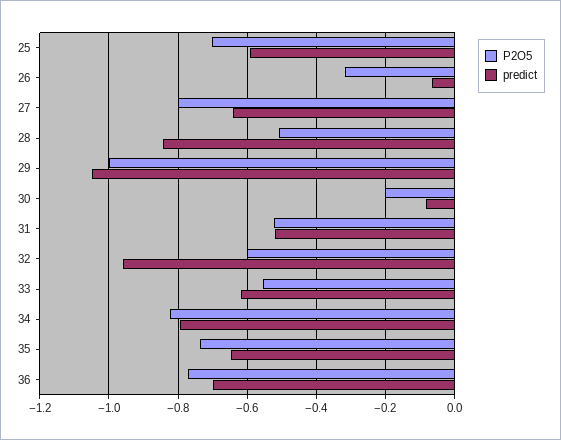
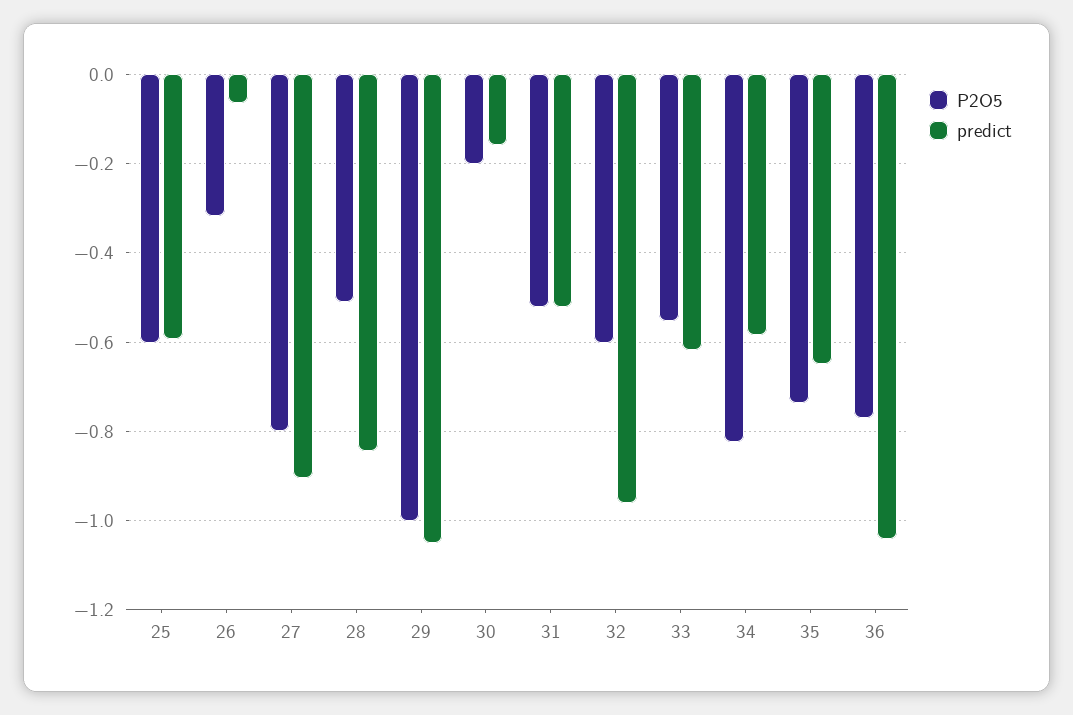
  {
    "P2O5": {
-     "25": -0.7,
+     "25": -0.6,
      "26": -0.32,
      "27": -0.8,
      "28": -0.5,
      "29": -1,
      "30": -0.2,
      "31": -0.52,
      "32": -0.6,
      "33": -0.56,
      "34": -0.82,
      "35": -0.74,
      "36": -0.78
    },
    "predict": {
      "25": -0.6,
      "26": -0.06,
-     "27": -0.64,
+     "27": -0.9,
      "28": -0.84,
      "29": -1.06,
-     "30": -0.08,
+     "30": -0.16,
      "31": -0.52,
      "32": -0.96,
      "33": -0.62,
-     "34": -0.8,
+     "34": -0.58,
      "35": -0.64,
-     "36": -0.7
+     "36": -1.04
    }
  }

